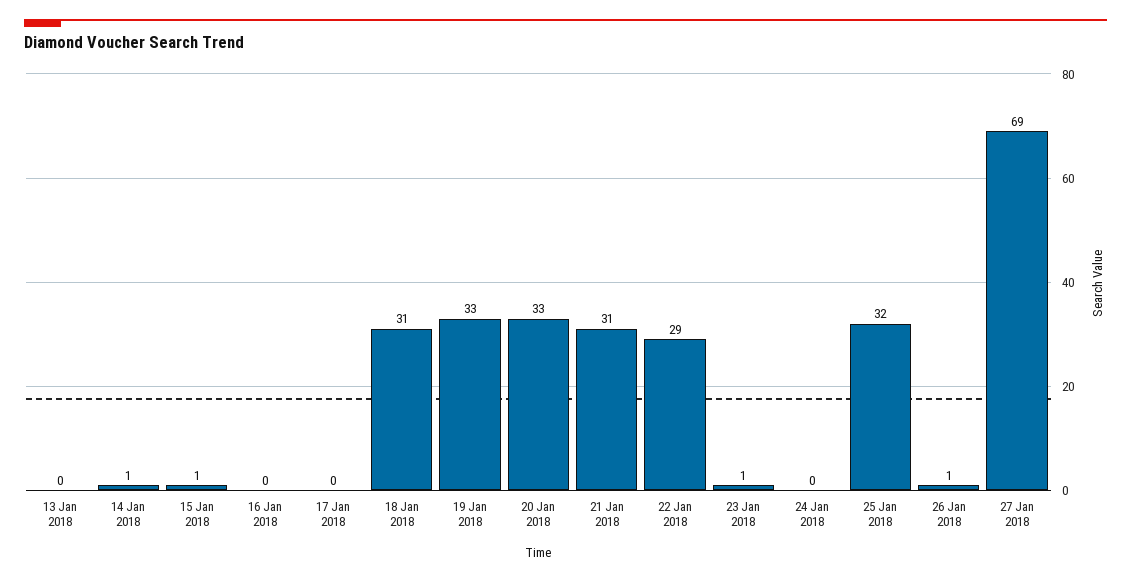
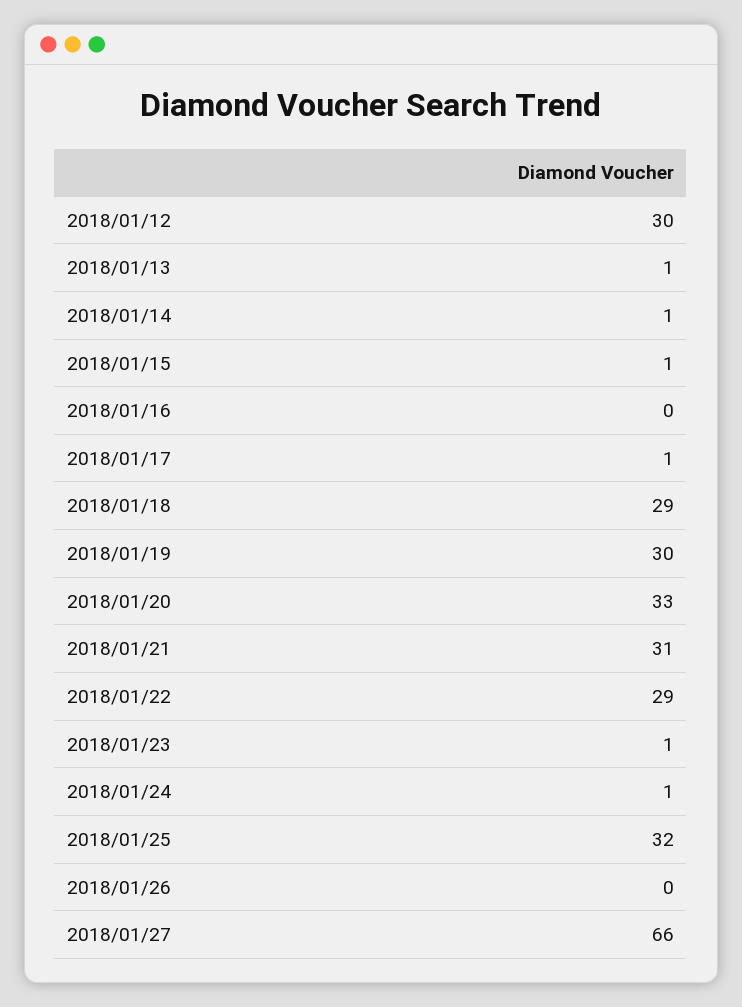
  {
-   "13 Jan 2018": 0,
+   "13 Jan 2018": 1,
    "14 Jan 2018": 1,
    "15 Jan 2018": 1,
    "16 Jan 2018": 0,
-   "17 Jan 2018": 0,
+   "17 Jan 2018": 1,
-   "18 Jan 2018": 31,
+   "18 Jan 2018": 29,
-   "19 Jan 2018": 33,
+   "19 Jan 2018": 30,
    "20 Jan 2018": 33,
    "21 Jan 2018": 31,
    "22 Jan 2018": 29,
    "23 Jan 2018": 1,
-   "24 Jan 2018": 0,
+   "24 Jan 2018": 1,
    "25 Jan 2018": 32,
-   "26 Jan 2018": 1,
+   "26 Jan 2018": 0,
-   "27 Jan 2018": 69
+   "27 Jan 2018": 66,
+   "2018/01/12": 30
  }

